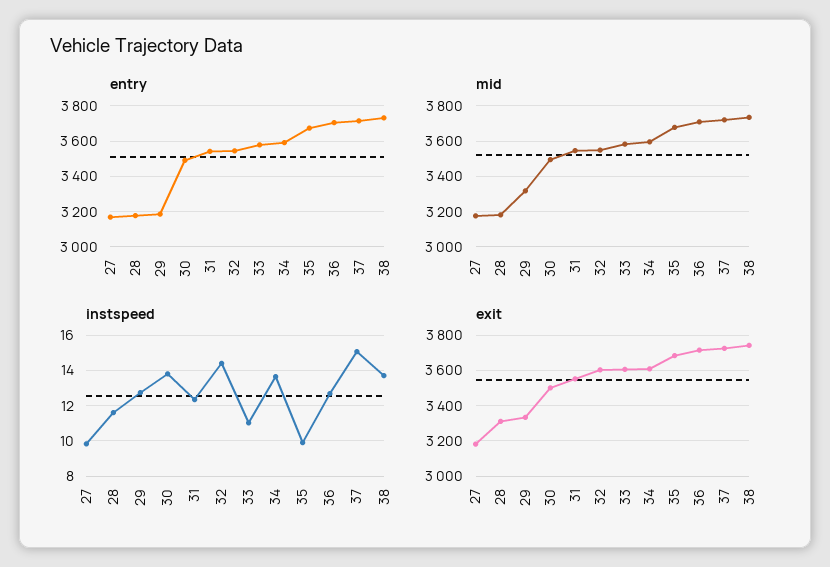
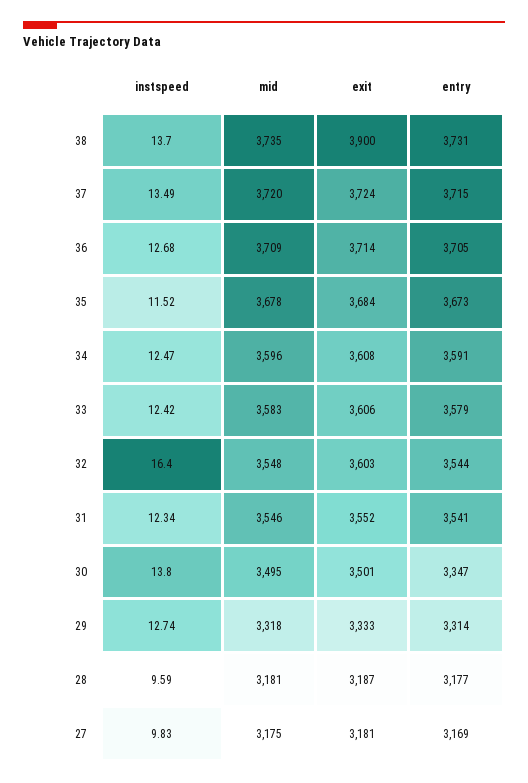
  {
    "entry": {
      "27": 3169,
      "28": 3177,
-     "29": 3200,
+     "29": 3314,
-     "30": 3500,
+     "30": 3347,
      "31": 3541,
      "32": 3544,
      "33": 3579,
      "34": 3591,
      "35": 3673,
      "36": 3705,
      "37": 3715,
      "38": 3731
    },
    "mid": {
      "27": 3175,
      "28": 3181,
      "29": 3318,
      "30": 3495,
      "31": 3546,
      "32": 3548,
      "33": 3583,
      "34": 3596,
      "35": 3678,
      "36": 3709,
      "37": 3720,
      "38": 3735
    },
    "instspeed": {
      "27": 9.83,
-     "28": 11.5,
+     "28": 9.59,
      "29": 12.74,
      "30": 13.8,
      "31": 12.34,
-     "32": 14.5,
+     "32": 16.4,
-     "33": 11,
+     "33": 12.42,
-     "34": 13.5,
+     "34": 12.47,
-     "35": 10,
+     "35": 11.52,
      "36": 12.68,
-     "37": 15,
+     "37": 13.49,
      "38": 13.7
    },
    "exit": {
      "27": 3181,
-     "28": 3300,
+     "28": 3187,
      "29": 3333,
      "30": 3501,
      "31": 3552,
      "32": 3603,
      "33": 3606,
      "34": 3608,
      "35": 3684,
      "36": 3714,
      "37": 3724,
-     "38": 3750
+     "38": 3900
    }
  }

